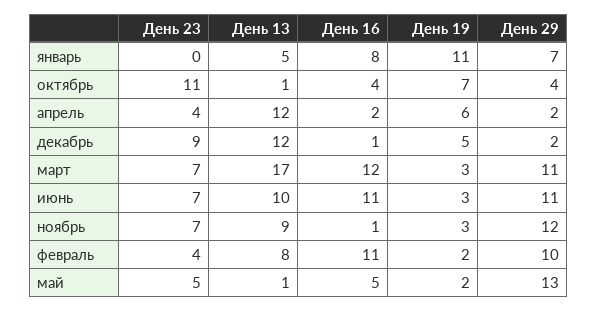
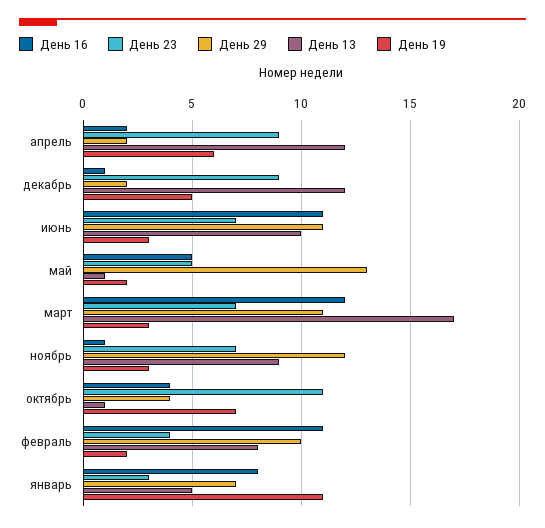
  {
    "День 23": {
-     "январь": 0,
+     "январь": 3,
      "октябрь": 11,
-     "апрель": 4,
+     "апрель": 9,
      "декабрь": 9,
      "март": 7,
      "июнь": 7,
      "ноябрь": 7,
      "февраль": 4,
      "май": 5
    },
    "День 13": {
      "январь": 5,
      "октябрь": 1,
      "апрель": 12,
      "декабрь": 12,
      "март": 17,
      "июнь": 10,
      "ноябрь": 9,
      "февраль": 8,
      "май": 1
    },
    "День 16": {
      "январь": 8,
      "октябрь": 4,
      "апрель": 2,
      "декабрь": 1,
      "март": 12,
      "июнь": 11,
      "ноябрь": 1,
      "февраль": 11,
      "май": 5
    },
    "День 19": {
      "январь": 11,
      "октябрь": 7,
      "апрель": 6,
      "декабрь": 5,
      "март": 3,
      "июнь": 3,
      "ноябрь": 3,
      "февраль": 2,
      "май": 2
    },
    "День 29": {
      "январь": 7,
      "октябрь": 4,
      "апрель": 2,
      "декабрь": 2,
      "март": 11,
      "июнь": 11,
      "ноябрь": 12,
      "февраль": 10,
      "май": 13
    }
  }

